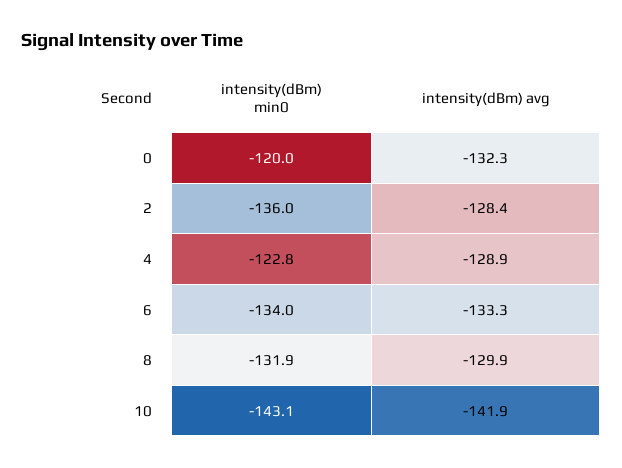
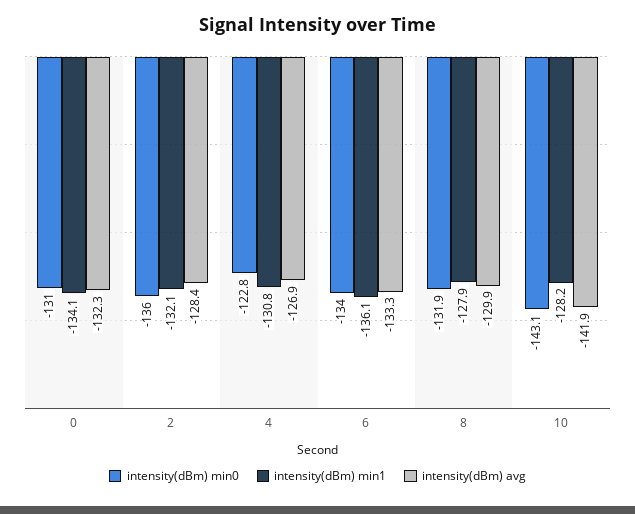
  {
    "intensity(dBm) min0": {
-     "0": -120,
+     "0": -131,
      "2": -136,
      "4": -122.8,
      "6": -134,
      "8": -131.9,
      "10": -143.1
    },
    "intensity(dBm) avg": {
      "0": -132.3,
      "2": -128.4,
-     "4": -128.9,
+     "4": -126.9,
      "6": -133.3,
      "8": -129.9,
      "10": -141.9
-   }
+   },
+   "intensity(dBm) min1": {
+     "0": -134.1,
+     "2": -132.1,
+     "4": -130.8,
+     "6": -136.1,
+     "8": -127.9,
+     "10": -128.2
+   }
  }

